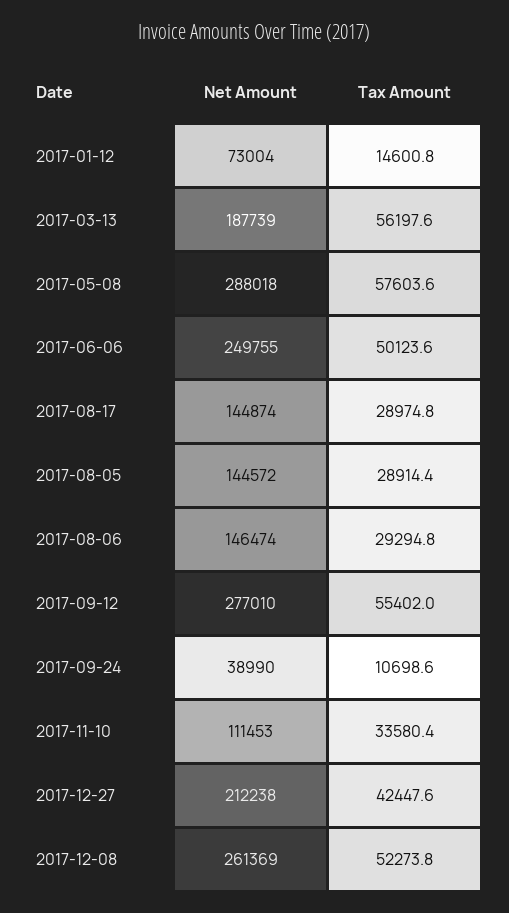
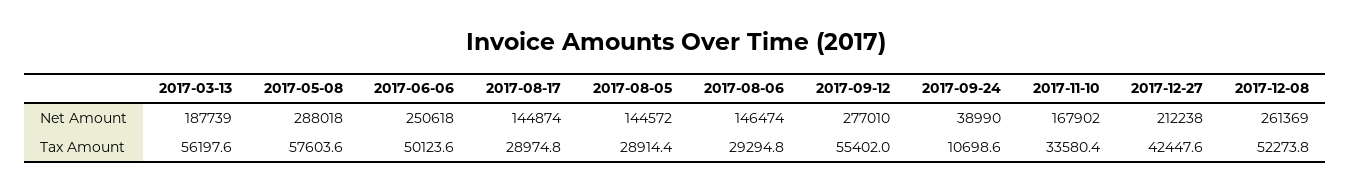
  {
    "Net Amount": {
-     "2017-01-12": 73004,
      "2017-03-13": 187739,
      "2017-05-08": 288018,
-     "2017-06-06": 249755,
+     "2017-06-06": 250618,
      "2017-08-17": 144874,
      "2017-08-05": 144572,
      "2017-08-06": 146474,
      "2017-09-12": 277010,
      "2017-09-24": 38990,
-     "2017-11-10": 111453,
+     "2017-11-10": 167902,
      "2017-12-27": 212238,
      "2017-12-08": 261369
    },
    "Tax Amount": {
-     "2017-01-12": 14600.8,
      "2017-03-13": 56197.6,
      "2017-05-08": 57603.6,
      "2017-06-06": 50123.6,
      "2017-08-17": 28974.8,
      "2017-08-05": 28914.4,
      "2017-08-06": 29294.8,
      "2017-09-12": 55402,
      "2017-09-24": 10698.6,
      "2017-11-10": 33580.4,
      "2017-12-27": 42447.6,
      "2017-12-08": 52273.8
    }
  }

